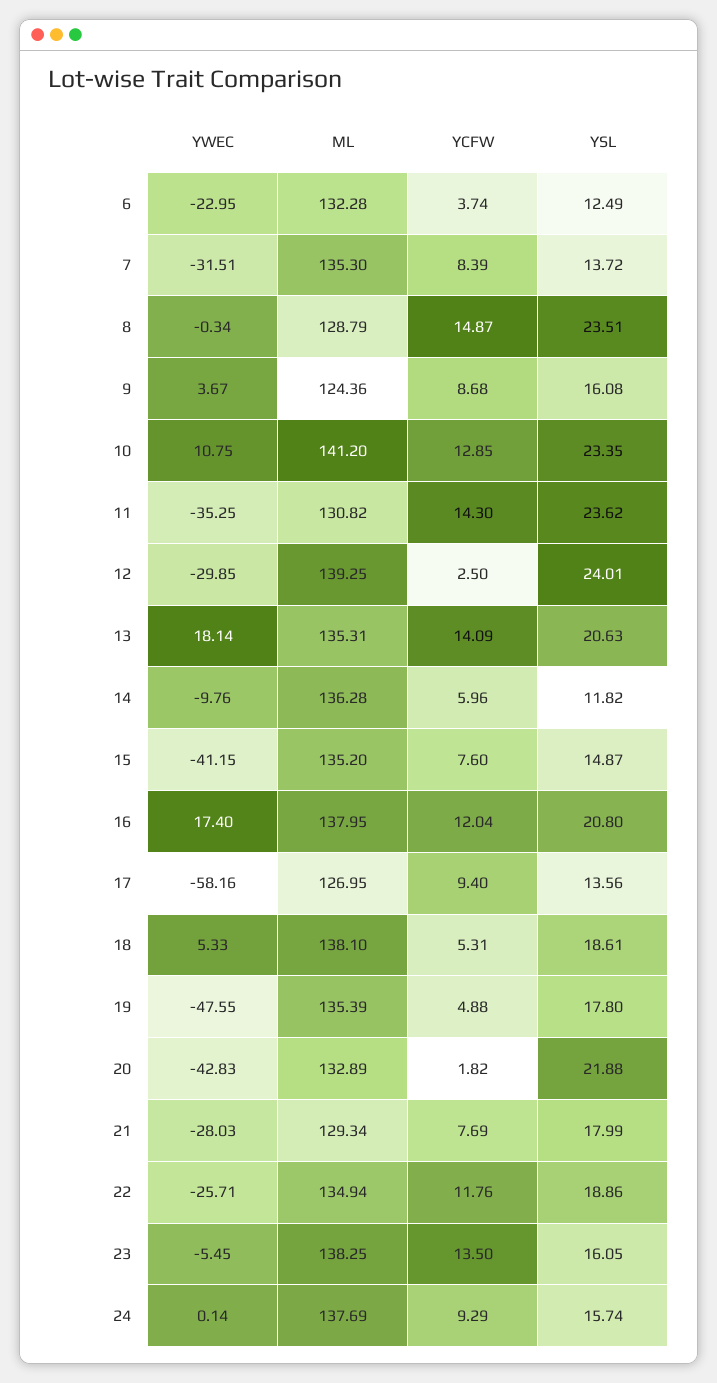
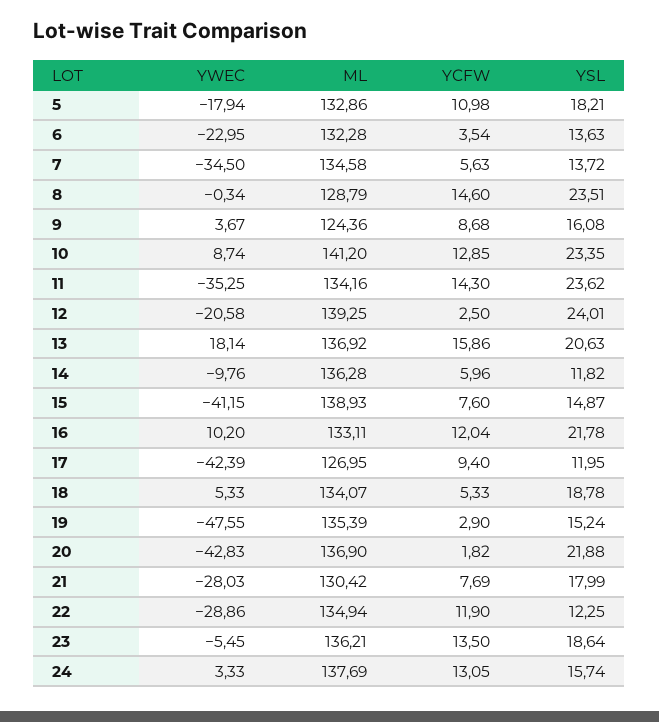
  {
    "YWEC": {
      "6": -22.95,
-     "7": -31.51,
+     "7": -34.5,
      "8": -0.34,
      "9": 3.67,
-     "10": 10.75,
+     "10": 8.74,
      "11": -35.25,
-     "12": -29.85,
+     "12": -20.58,
      "13": 18.14,
      "14": -9.76,
      "15": -41.15,
-     "16": 17.4,
+     "16": 10.2,
-     "17": -58.16,
+     "17": -42.39,
      "18": 5.33,
      "19": -47.55,
      "20": -42.83,
      "21": -28.03,
-     "22": -25.71,
+     "22": -28.86,
      "23": -5.45,
-     "24": 0.14
+     "24": 3.33,
+     "5": -17.94
    },
    "ML": {
      "6": 132.28,
-     "7": 135.3,
+     "7": 134.58,
      "8": 128.79,
      "9": 124.36,
      "10": 141.2,
-     "11": 130.82,
+     "11": 134.16,
      "12": 139.25,
-     "13": 135.31,
+     "13": 136.92,
      "14": 136.28,
-     "15": 135.2,
+     "15": 138.93,
-     "16": 137.95,
+     "16": 133.11,
      "17": 126.95,
-     "18": 138.1,
+     "18": 134.07,
      "19": 135.39,
-     "20": 132.89,
+     "20": 136.9,
-     "21": 129.34,
+     "21": 130.42,
      "22": 134.94,
-     "23": 138.25,
+     "23": 136.21,
-     "24": 137.69
+     "24": 137.69,
+     "5": 132.86
    },
    "YCFW": {
-     "6": 3.74,
+     "6": 3.54,
-     "7": 8.39,
+     "7": 5.63,
-     "8": 14.87,
+     "8": 14.6,
      "9": 8.68,
      "10": 12.85,
      "11": 14.3,
      "12": 2.5,
-     "13": 14.09,
+     "13": 15.86,
      "14": 5.96,
      "15": 7.6,
      "16": 12.04,
      "17": 9.4,
-     "18": 5.31,
+     "18": 5.33,
-     "19": 4.88,
+     "19": 2.9,
      "20": 1.82,
      "21": 7.69,
-     "22": 11.76,
+     "22": 11.9,
      "23": 13.5,
-     "24": 9.29
+     "24": 13.05,
+     "5": 10.98
    },
    "YSL": {
-     "6": 12.49,
+     "6": 13.63,
      "7": 13.72,
      "8": 23.51,
      "9": 16.08,
      "10": 23.35,
      "11": 23.62,
      "12": 24.01,
      "13": 20.63,
      "14": 11.82,
      "15": 14.87,
-     "16": 20.8,
+     "16": 21.78,
-     "17": 13.56,
+     "17": 11.95,
-     "18": 18.61,
+     "18": 18.78,
-     "19": 17.8,
+     "19": 15.24,
      "20": 21.88,
      "21": 17.99,
-     "22": 18.86,
+     "22": 12.25,
-     "23": 16.05,
+     "23": 18.64,
-     "24": 15.74
+     "24": 15.74,
+     "5": 18.21
    }
  }

